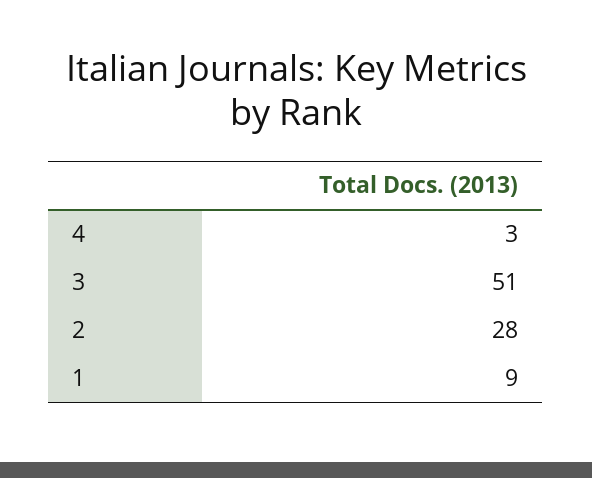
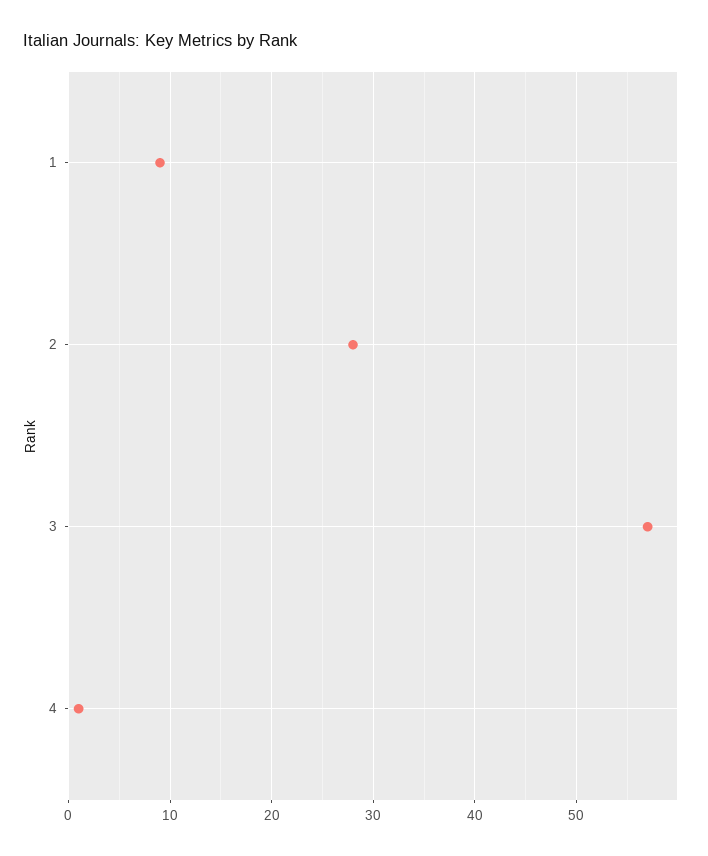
  {
-   "4": 3,
+   "4": 1,
-   "3": 51,
+   "3": 57,
    "2": 28,
    "1": 9
  }

